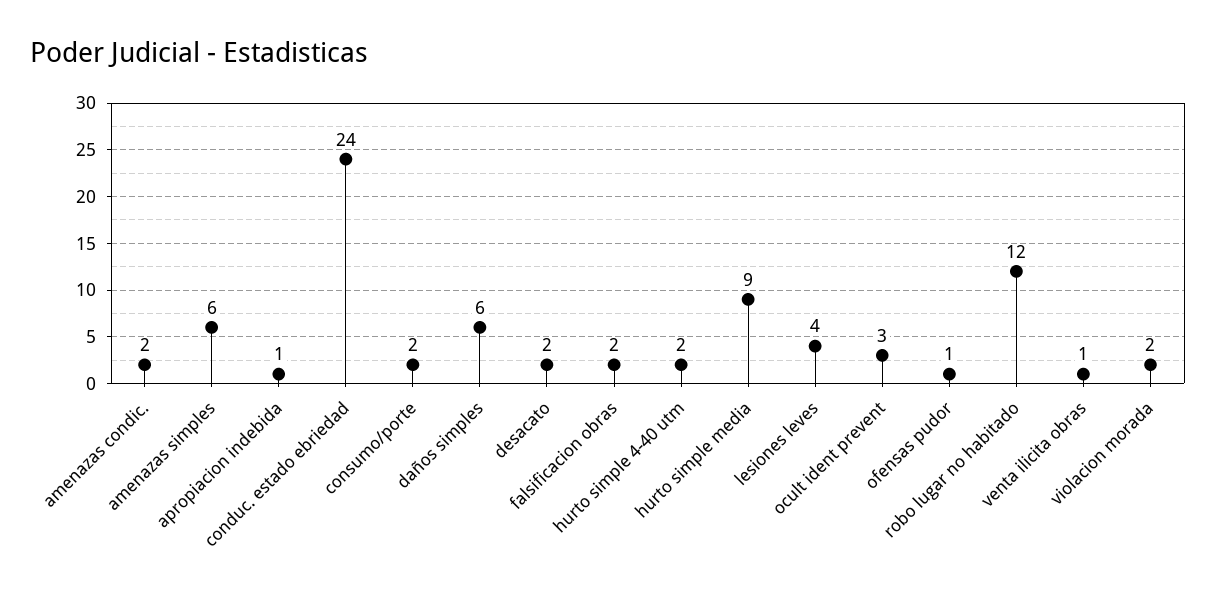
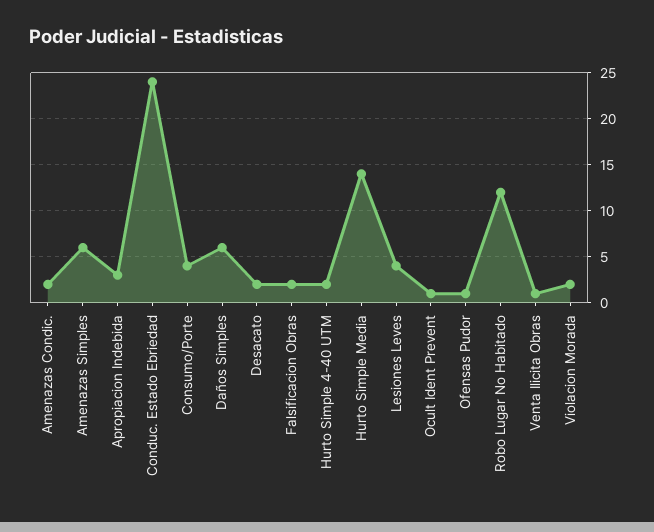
  {
    "amenazas condic.": 2,
    "amenazas simples": 6,
-   "apropiacion indebida": 1,
+   "apropiacion indebida": 3,
    "conduc. estado ebriedad": 24,
-   "consumo/porte": 2,
+   "consumo/porte": 4,
    "daños simples": 6,
    "desacato": 2,
    "falsificacion obras": 2,
    "hurto simple 4-40 utm": 2,
-   "hurto simple media": 9,
+   "hurto simple media": 14,
    "lesiones leves": 4,
-   "ocult ident prevent": 3,
+   "ocult ident prevent": 1,
    "ofensas pudor": 1,
    "robo lugar no habitado": 12,
    "venta ilicita obras": 1,
    "violacion morada": 2
  }

